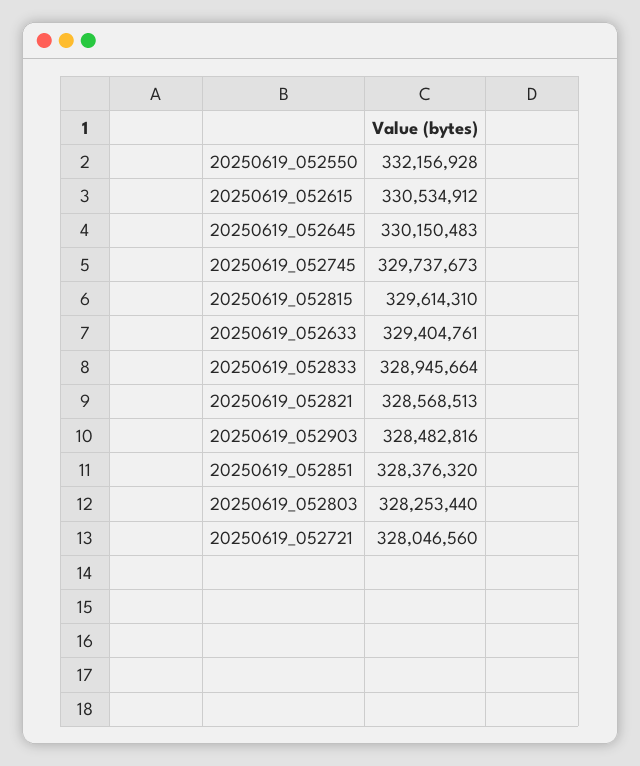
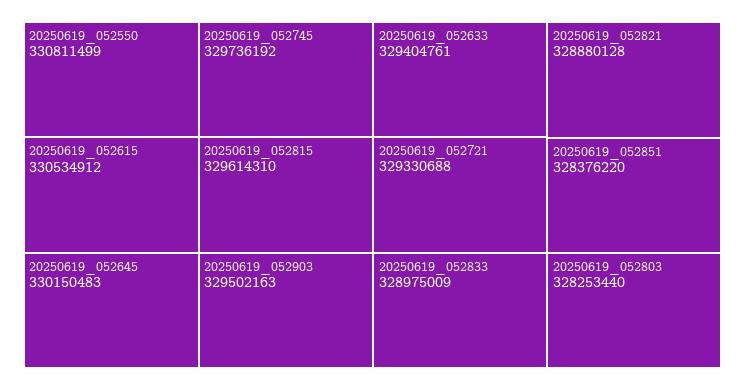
  {
-   "20250619_052550": 332156928,
+   "20250619_052550": 330811499,
    "20250619_052615": 330534912,
    "20250619_052645": 330150483,
-   "20250619_052745": 329737673,
+   "20250619_052745": 329736192,
    "20250619_052815": 329614310,
    "20250619_052633": 329404761,
-   "20250619_052833": 328945664,
+   "20250619_052833": 328975009,
-   "20250619_052821": 328568513,
+   "20250619_052821": 328880128,
-   "20250619_052903": 328482816,
+   "20250619_052903": 329502163,
-   "20250619_052851": 328376320,
+   "20250619_052851": 328376220,
    "20250619_052803": 328253440,
-   "20250619_052721": 328046560
+   "20250619_052721": 329330688
  }

